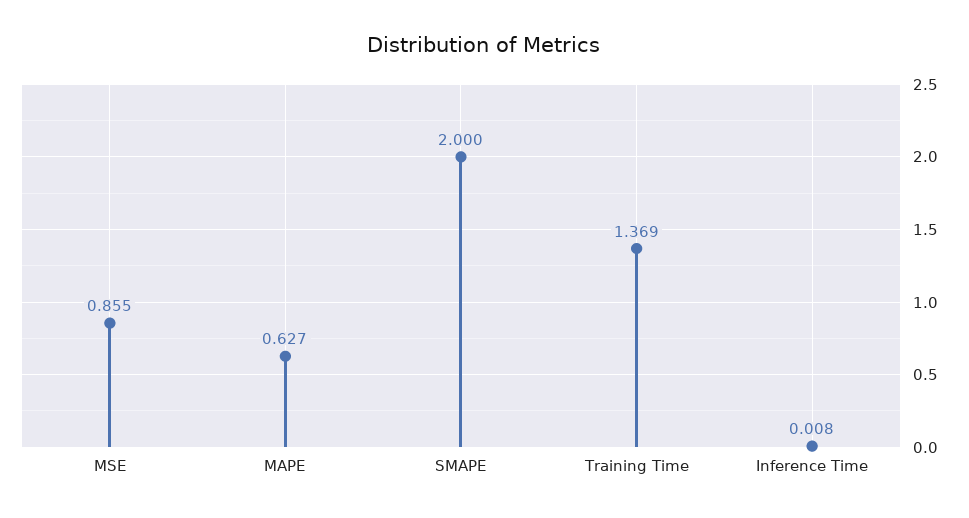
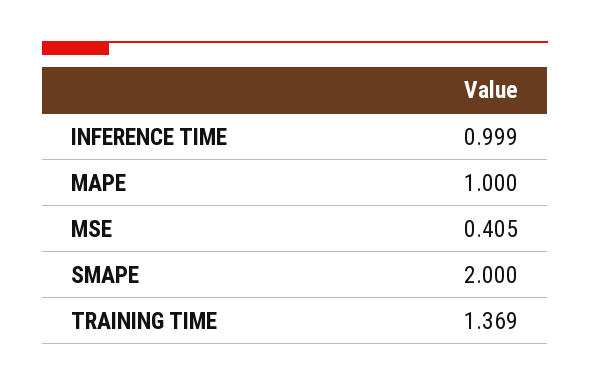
  {
-   "MSE": 0.855,
+   "MSE": 0.405,
-   "MAPE": 0.627,
+   "MAPE": 1,
    "SMAPE": 2,
    "Training Time": 1.369,
-   "Inference Time": 0.008
+   "Inference Time": 0.999
  }

